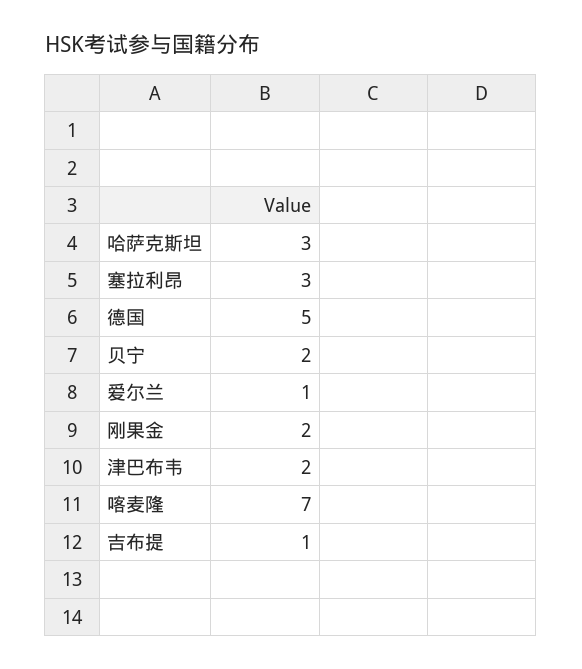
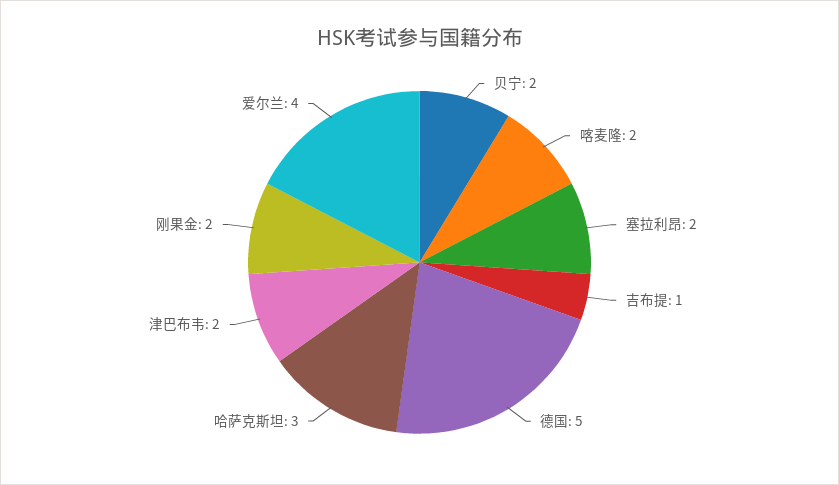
  {
    "哈萨克斯坦": 3,
-   "塞拉利昂": 3,
+   "塞拉利昂": 2,
    "德国": 5,
    "贝宁": 2,
-   "爱尔兰": 1,
+   "爱尔兰": 4,
    "刚果金": 2,
    "津巴布韦": 2,
-   "喀麦隆": 7,
+   "喀麦隆": 2,
    "吉布提": 1
  }

